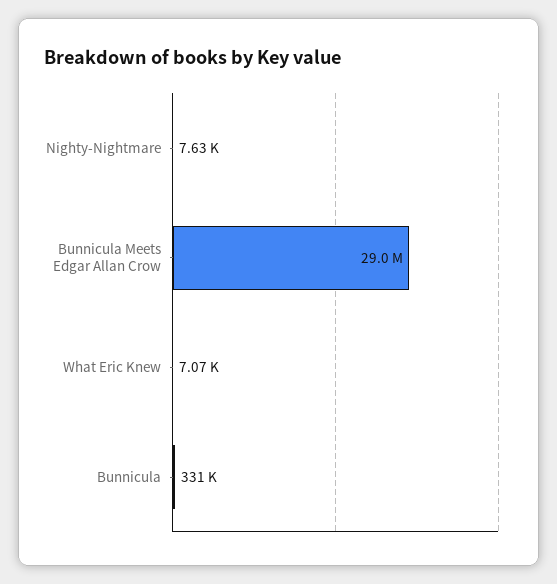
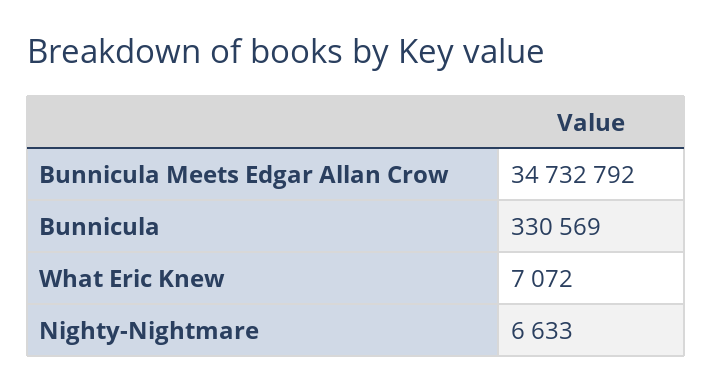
  {
-   "Nighty-Nightmare": 7630,
+   "Nighty-Nightmare": 6633,
-   "Bunnicula Meets Edgar Allan Crow": 29000000,
+   "Bunnicula Meets Edgar Allan Crow": 34732792,
    "What Eric Knew": 7072,
    "Bunnicula": 330569
  }

